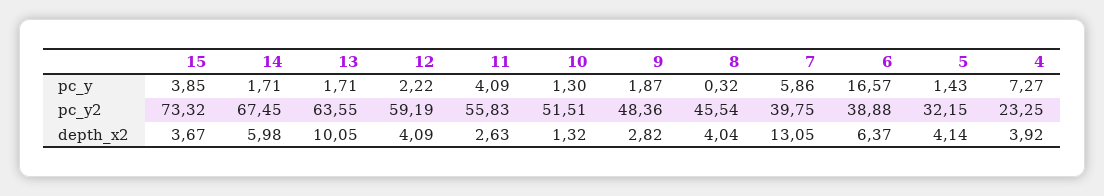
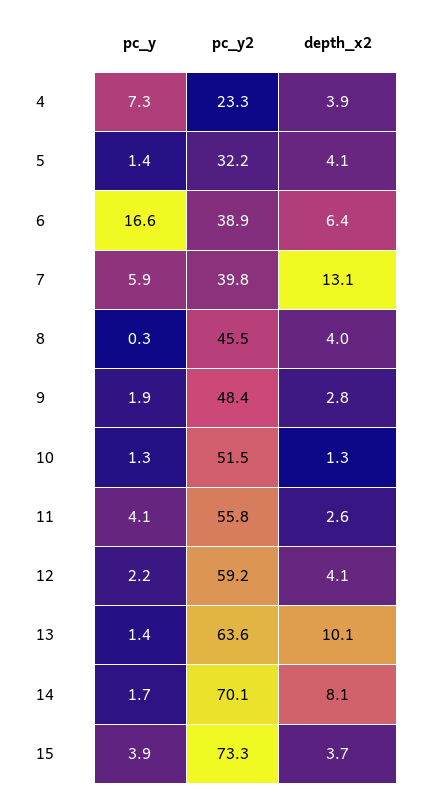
  {
    "15": {
      "pc_y": 3.85,
      "pc_y2": 73.32,
      "depth_x2": 3.67
    },
    "14": {
      "pc_y": 1.71,
-     "pc_y2": 67.45,
+     "pc_y2": 70.1,
-     "depth_x2": 5.98
+     "depth_x2": 8.1
    },
    "13": {
-     "pc_y": 1.71,
+     "pc_y": 1.4,
      "pc_y2": 63.55,
      "depth_x2": 10.05
    },
    "12": {
      "pc_y": 2.22,
      "pc_y2": 59.19,
      "depth_x2": 4.09
    },
    "11": {
      "pc_y": 4.09,
      "pc_y2": 55.83,
      "depth_x2": 2.63
    },
    "10": {
      "pc_y": 1.3,
      "pc_y2": 51.51,
      "depth_x2": 1.32
    },
    "9": {
      "pc_y": 1.87,
      "pc_y2": 48.36,
      "depth_x2": 2.82
    },
    "8": {
      "pc_y": 0.32,
      "pc_y2": 45.54,
      "depth_x2": 4.04
    },
    "7": {
      "pc_y": 5.86,
      "pc_y2": 39.75,
      "depth_x2": 13.05
    },
    "6": {
      "pc_y": 16.57,
      "pc_y2": 38.88,
      "depth_x2": 6.37
    },
    "5": {
      "pc_y": 1.43,
      "pc_y2": 32.15,
      "depth_x2": 4.14
    },
    "4": {
      "pc_y": 7.27,
      "pc_y2": 23.25,
      "depth_x2": 3.92
    }
  }

